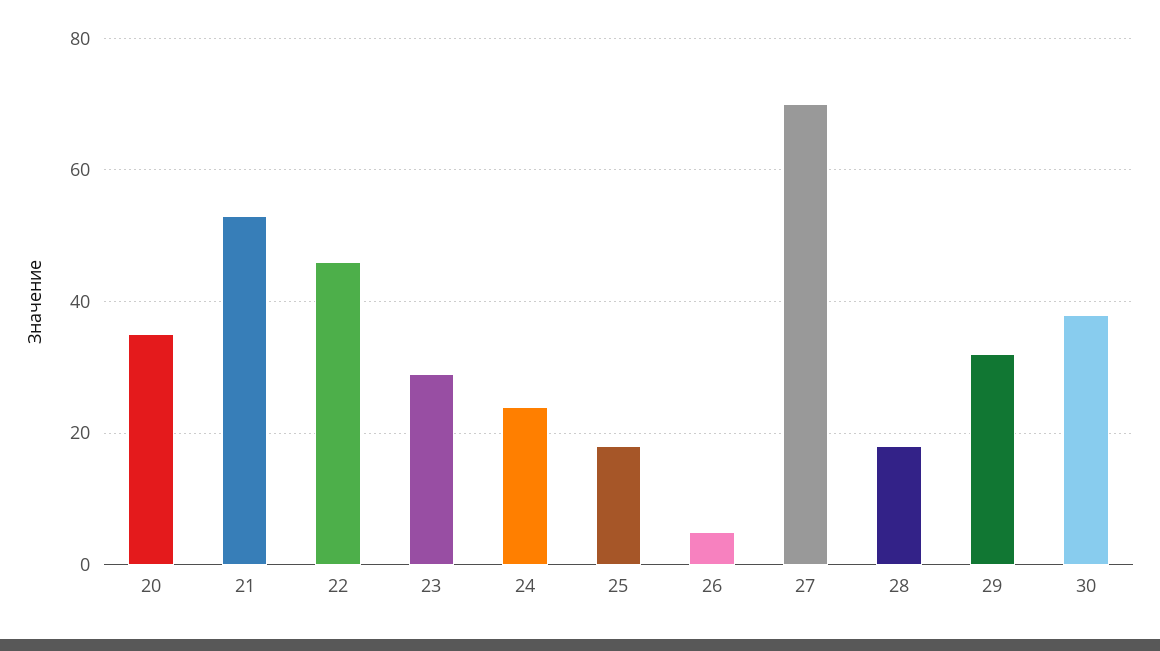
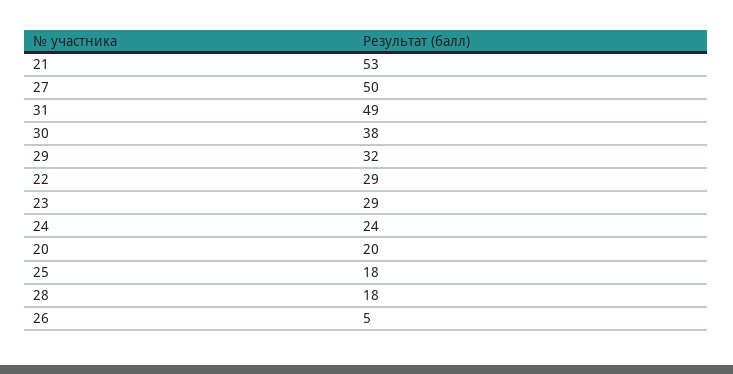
  {
-   "20": 35,
+   "20": 20,
    "21": 53,
-   "22": 45,
+   "22": 29,
    "23": 29,
    "24": 24,
    "25": 18,
    "26": 5,
-   "27": 70,
+   "27": 50,
    "28": 18,
    "29": 32,
-   "30": 38
+   "30": 38,
+   "31": 49
  }

